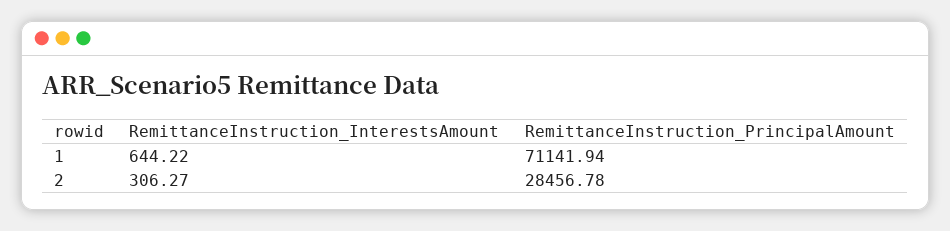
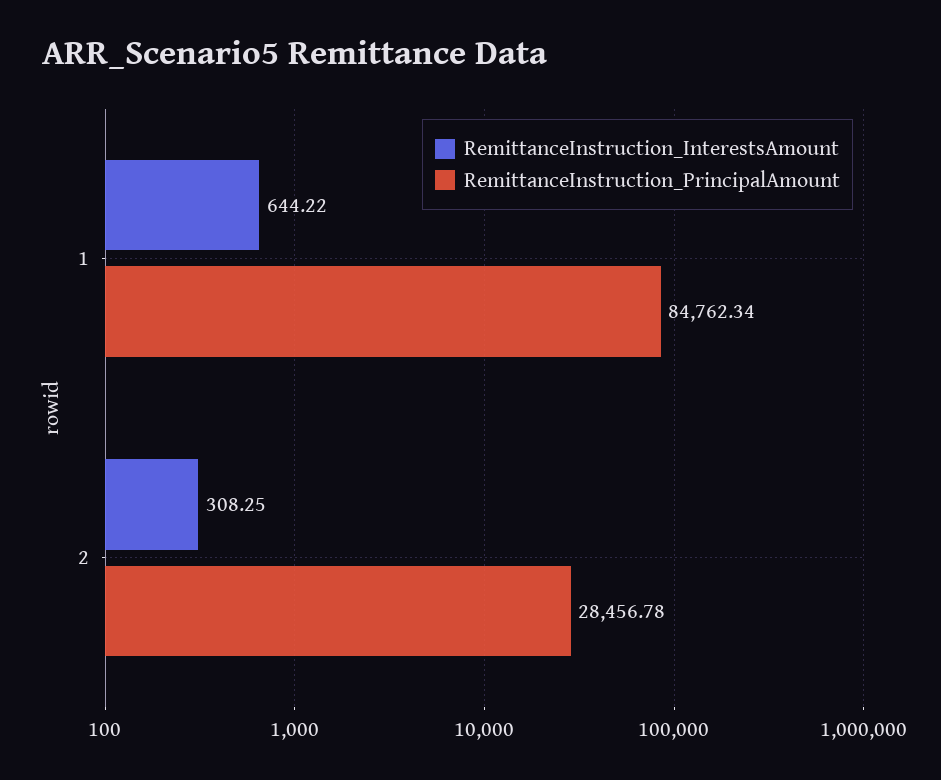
  {
    "RemittanceInstruction_InterestsAmount": {
      "1": 644.22,
-     "2": 306.27
+     "2": 308.25
    },
    "RemittanceInstruction_PrincipalAmount": {
-     "1": 71141.94,
+     "1": 84762.34,
      "2": 28456.78
    }
  }

